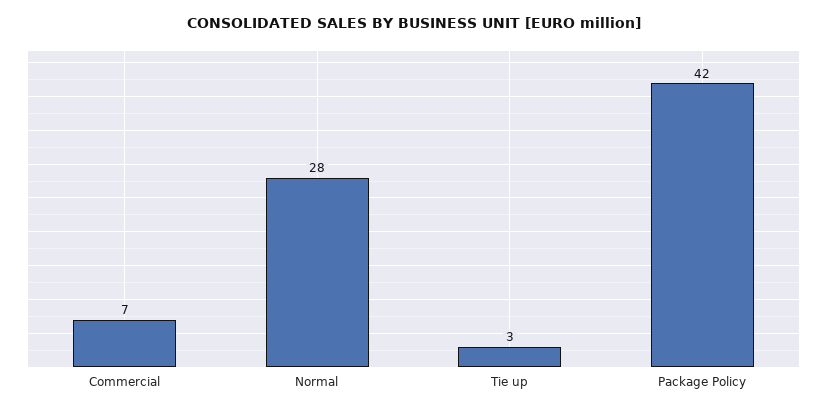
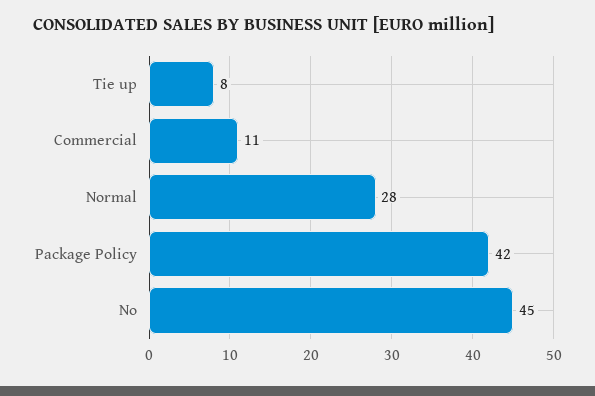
  {
-   "Commercial": 7,
+   "Commercial": 11,
    "Normal": 28,
-   "Tie up": 3,
+   "Tie up": 8,
-   "Package Policy": 42
+   "Package Policy": 42,
+   "No": 45
  }

